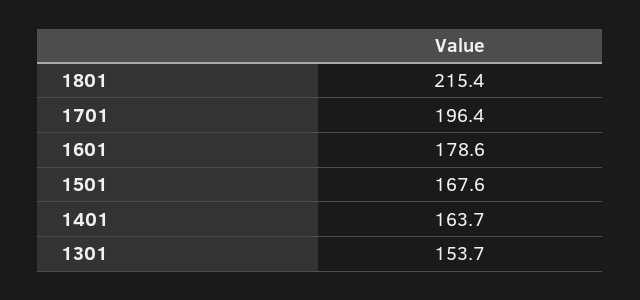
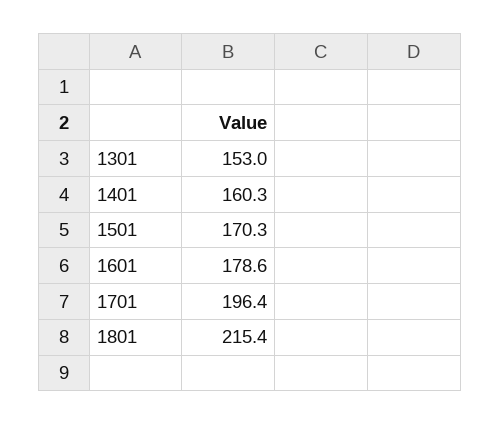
  {
    "1801": 215.4,
    "1701": 196.4,
    "1601": 178.6,
-   "1501": 167.6,
+   "1501": 170.3,
-   "1401": 163.7,
+   "1401": 160.3,
-   "1301": 153.7
+   "1301": 153
  }

